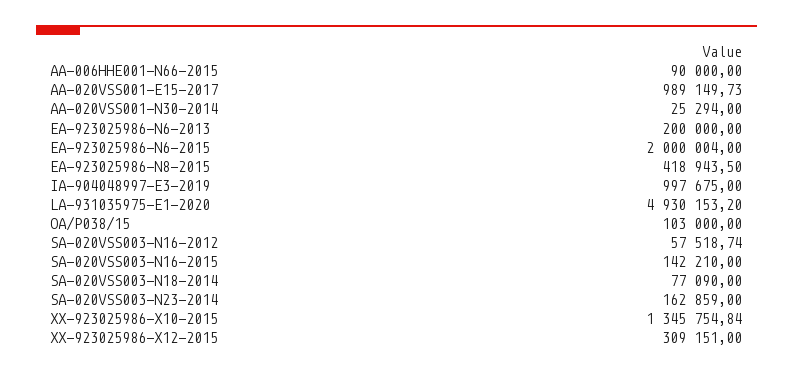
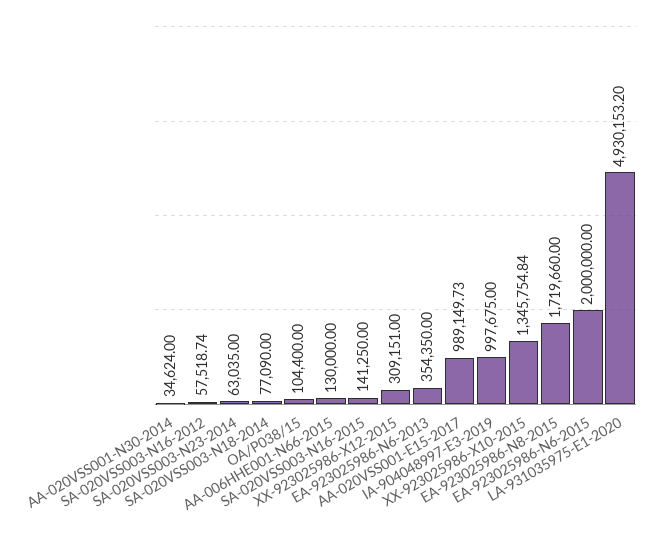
  {
-   "AA-006HHE001-N66-2015": 90000,
+   "AA-006HHE001-N66-2015": 130000,
    "AA-020VSS001-E15-2017": 989149.73,
-   "AA-020VSS001-N30-2014": 25294,
+   "AA-020VSS001-N30-2014": 34624,
-   "EA-923025986-N6-2013": 200000,
+   "EA-923025986-N6-2013": 354350,
-   "EA-923025986-N6-2015": 2000004,
+   "EA-923025986-N6-2015": 2000000,
-   "EA-923025986-N8-2015": 418943.5,
+   "EA-923025986-N8-2015": 1719660,
    "IA-904048997-E3-2019": 997675,
    "LA-931035975-E1-2020": 4930153.2,
-   "OA/P038/15": 103000,
+   "OA/P038/15": 104400,
    "SA-020VSS003-N16-2012": 57518.74,
-   "SA-020VSS003-N16-2015": 142210,
+   "SA-020VSS003-N16-2015": 141250,
    "SA-020VSS003-N18-2014": 77090,
-   "SA-020VSS003-N23-2014": 162859,
+   "SA-020VSS003-N23-2014": 63035,
    "XX-923025986-X10-2015": 1345754.84,
    "XX-923025986-X12-2015": 309151
  }

